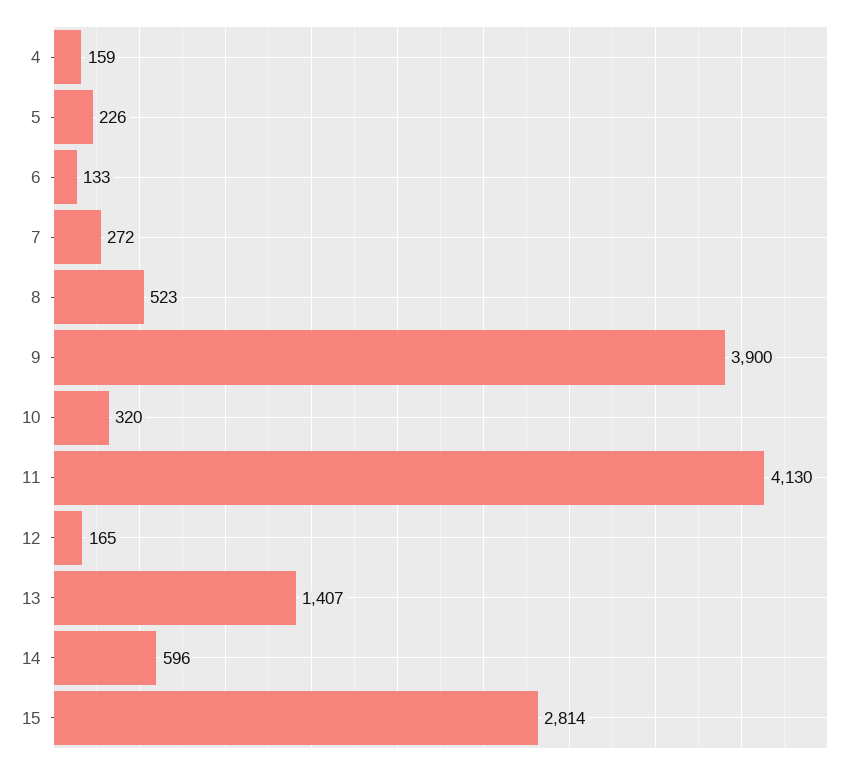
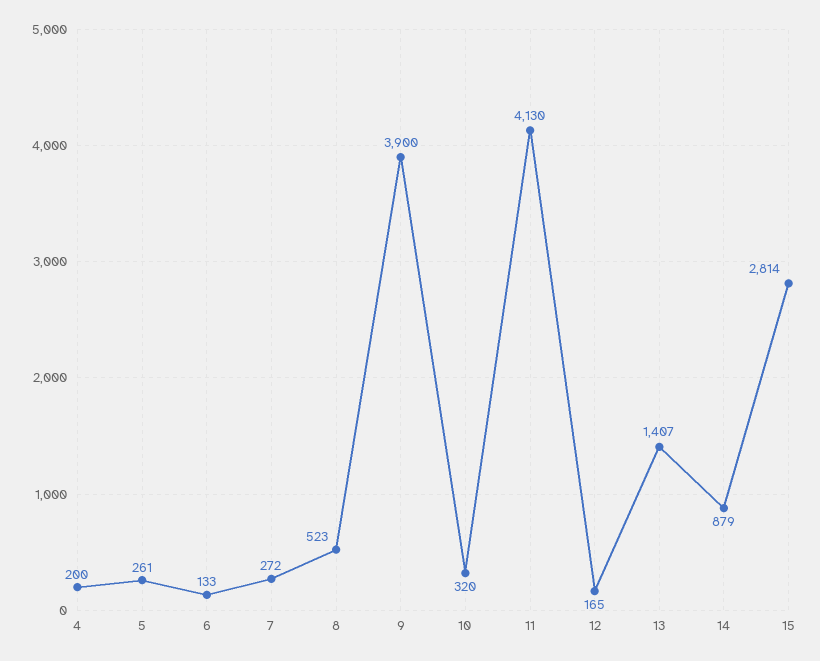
  {
-   "4": 159,
+   "4": 200,
-   "5": 226,
+   "5": 261,
    "6": 133,
    "7": 272,
    "8": 523,
    "9": 3900,
    "10": 320,
    "11": 4130,
    "12": 165,
    "13": 1407,
-   "14": 596,
+   "14": 879,
    "15": 2814
  }

